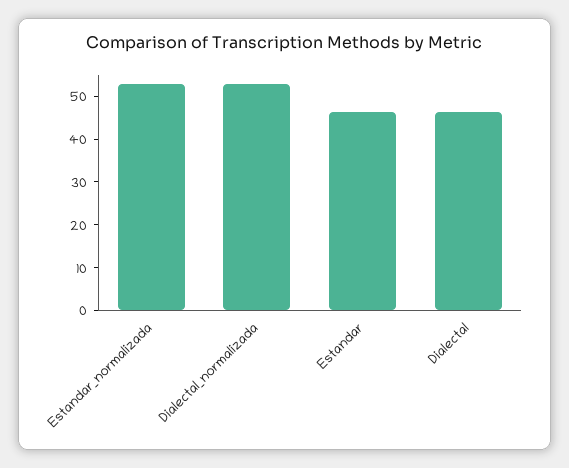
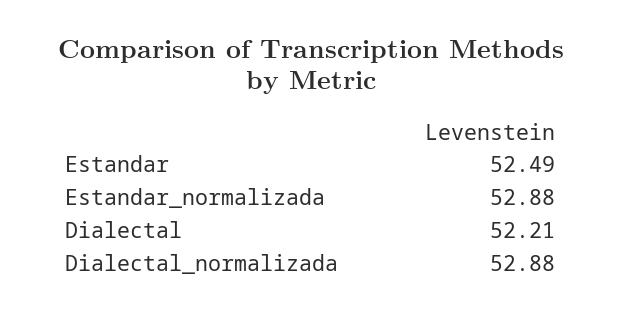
  {
    "Estandar_normalizada": 52.88,
    "Dialectal_normalizada": 52.88,
-   "Estandar": 46,
+   "Estandar": 52.49,
-   "Dialectal": 46
+   "Dialectal": 52.21
  }

